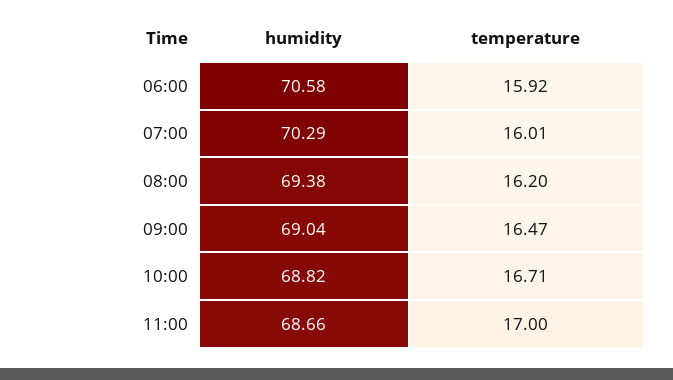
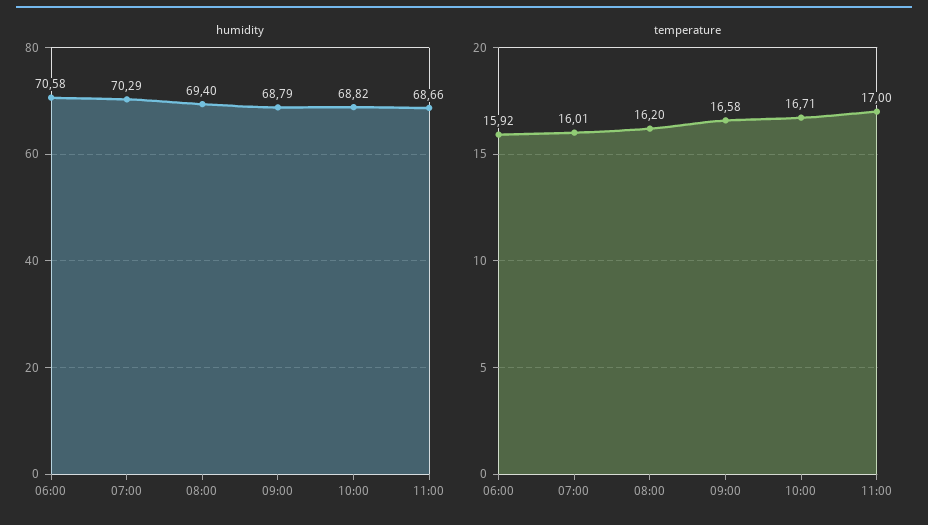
  {
    "humidity": {
      "06:00": 70.58,
      "07:00": 70.29,
-     "08:00": 69.38,
+     "08:00": 69.4,
-     "09:00": 69.04,
+     "09:00": 68.79,
      "10:00": 68.82,
      "11:00": 68.66
    },
    "temperature": {
      "06:00": 15.92,
      "07:00": 16.01,
      "08:00": 16.2,
-     "09:00": 16.47,
+     "09:00": 16.58,
      "10:00": 16.71,
      "11:00": 17
    }
  }

